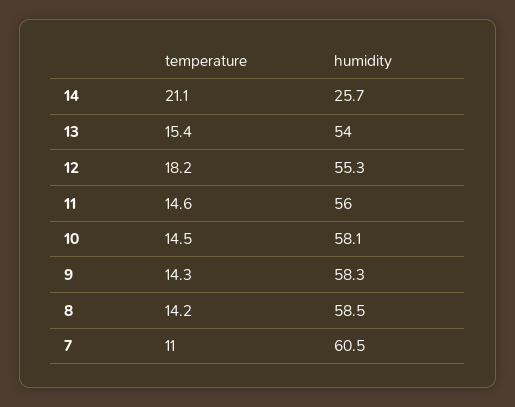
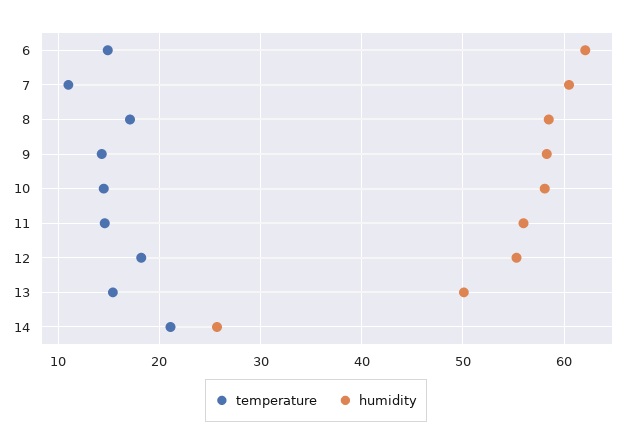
  {
    "temperature": {
      "14": 21.1,
      "13": 15.4,
      "12": 18.2,
      "11": 14.6,
      "10": 14.5,
      "9": 14.3,
-     "8": 14.2,
+     "8": 17,
-     "7": 11
+     "7": 11,
+     "6": 15
    },
    "humidity": {
      "14": 25.7,
-     "13": 54,
+     "13": 50,
      "12": 55.3,
      "11": 56,
      "10": 58.1,
      "9": 58.3,
      "8": 58.5,
-     "7": 60.5
+     "7": 60.5,
+     "6": 62
    }
  }

